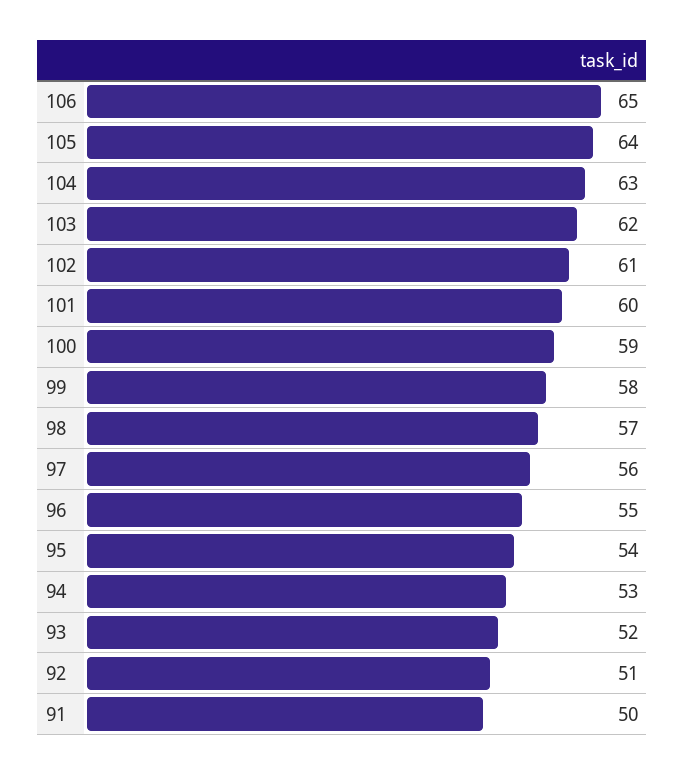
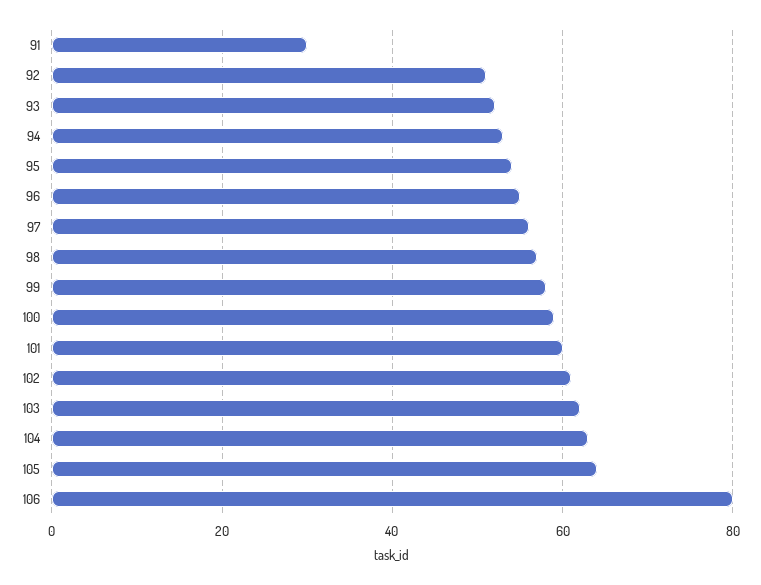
  {
-   "106": 65,
+   "106": 80,
    "105": 64,
    "104": 63,
    "103": 62,
    "102": 61,
    "101": 60,
    "100": 59,
    "99": 58,
    "98": 57,
    "97": 56,
    "96": 55,
    "95": 54,
    "94": 53,
    "93": 52,
    "92": 51,
-   "91": 50
+   "91": 30
  }

